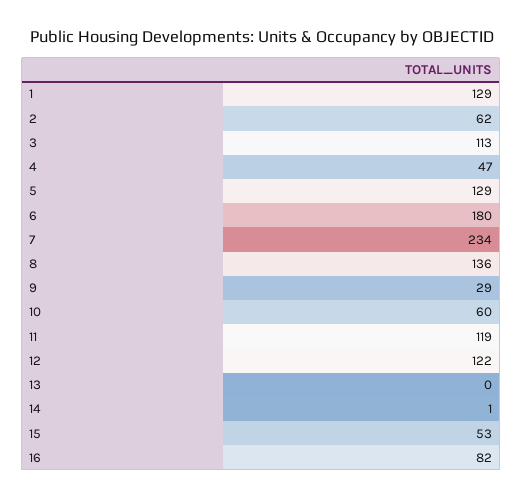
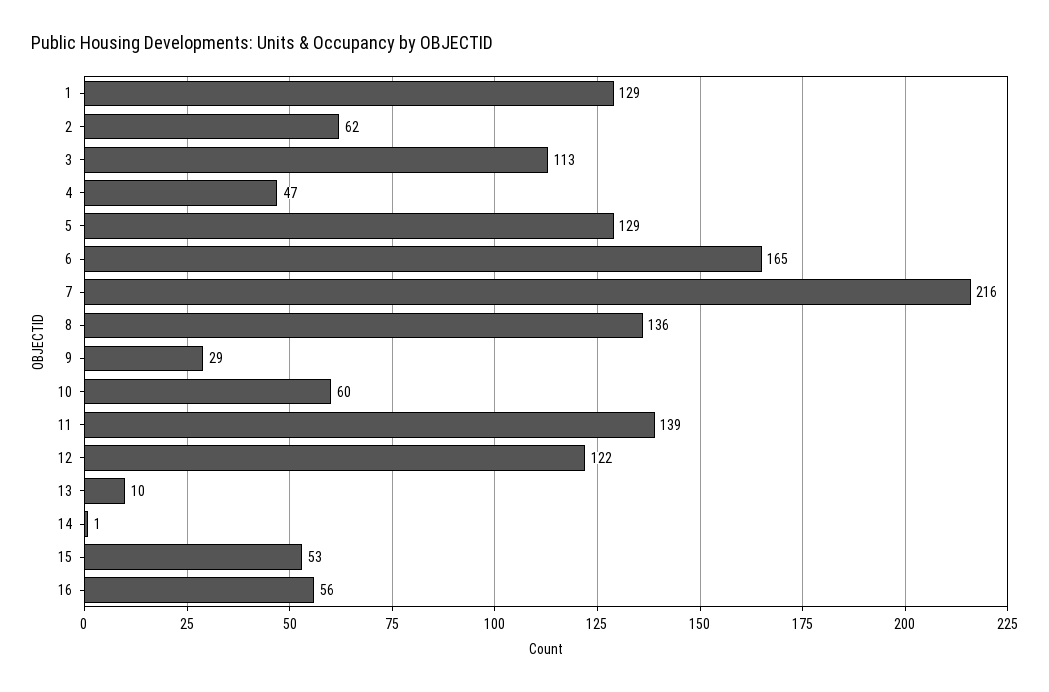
  {
    "1": 129,
    "2": 62,
    "3": 113,
    "4": 47,
    "5": 129,
-   "6": 180,
+   "6": 165,
-   "7": 234,
+   "7": 216,
    "8": 136,
    "9": 29,
    "10": 60,
-   "11": 119,
+   "11": 139,
    "12": 122,
-   "13": 0,
+   "13": 10,
    "14": 1,
    "15": 53,
-   "16": 82
+   "16": 56
  }

